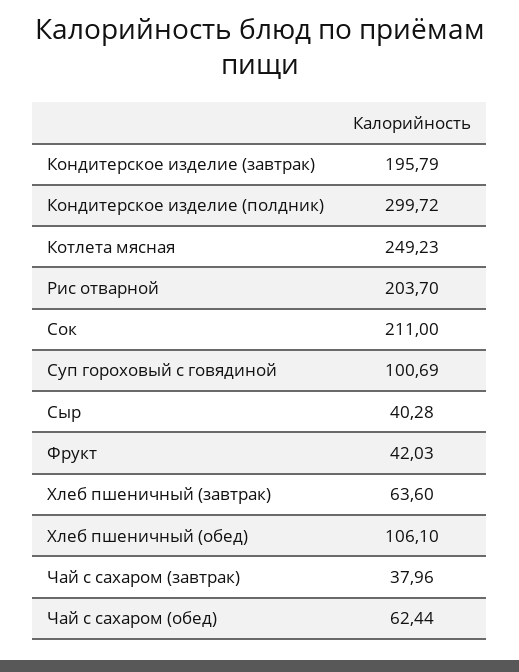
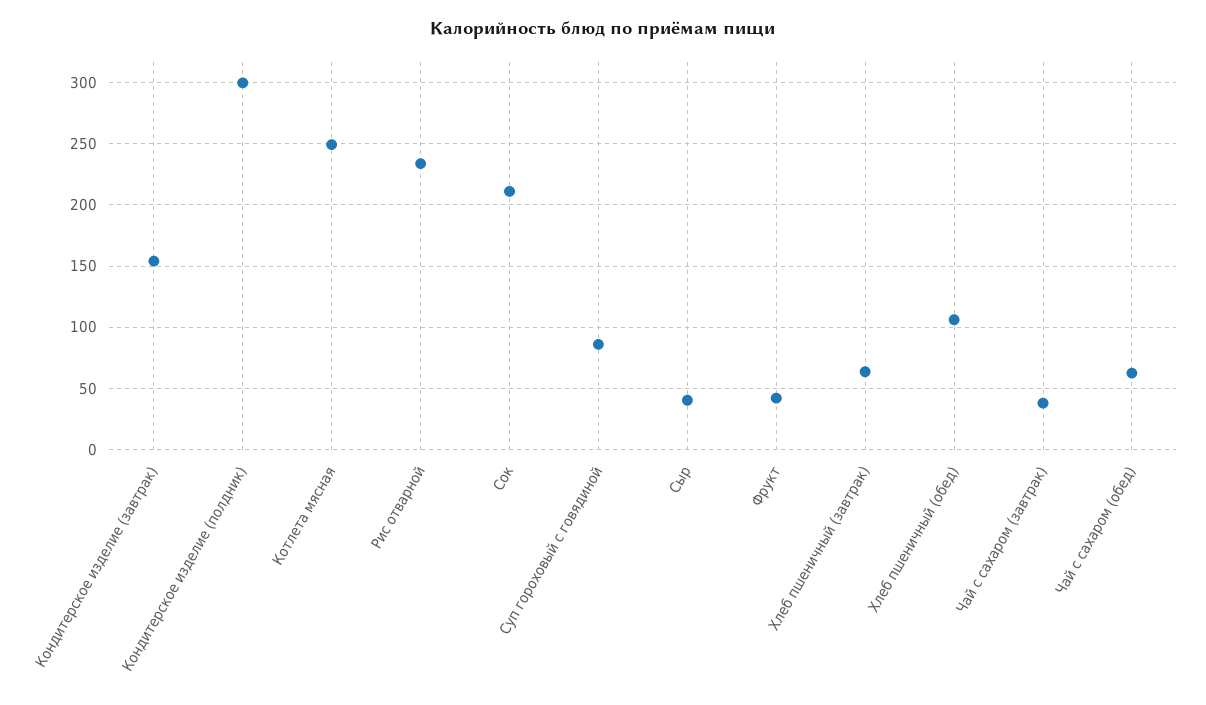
  {
-   "Кондитерское изделие (завтрак)": 195.79,
+   "Кондитерское изделие (завтрак)": 155,
    "Кондитерское изделие (полдник)": 299.72,
    "Котлета мясная": 249.23,
-   "Рис отварной": 203.7,
+   "Рис отварной": 235,
    "Сок": 211,
-   "Суп гороховый с говядиной": 100.69,
+   "Суп гороховый с говядиной": 85,
    "Сыр": 40.28,
    "Фрукт": 42.03,
    "Хлеб пшеничный (завтрак)": 63.6,
    "Хлеб пшеничный (обед)": 106.1,
    "Чай с сахаром (завтрак)": 37.96,
    "Чай с сахаром (обед)": 62.44
  }

